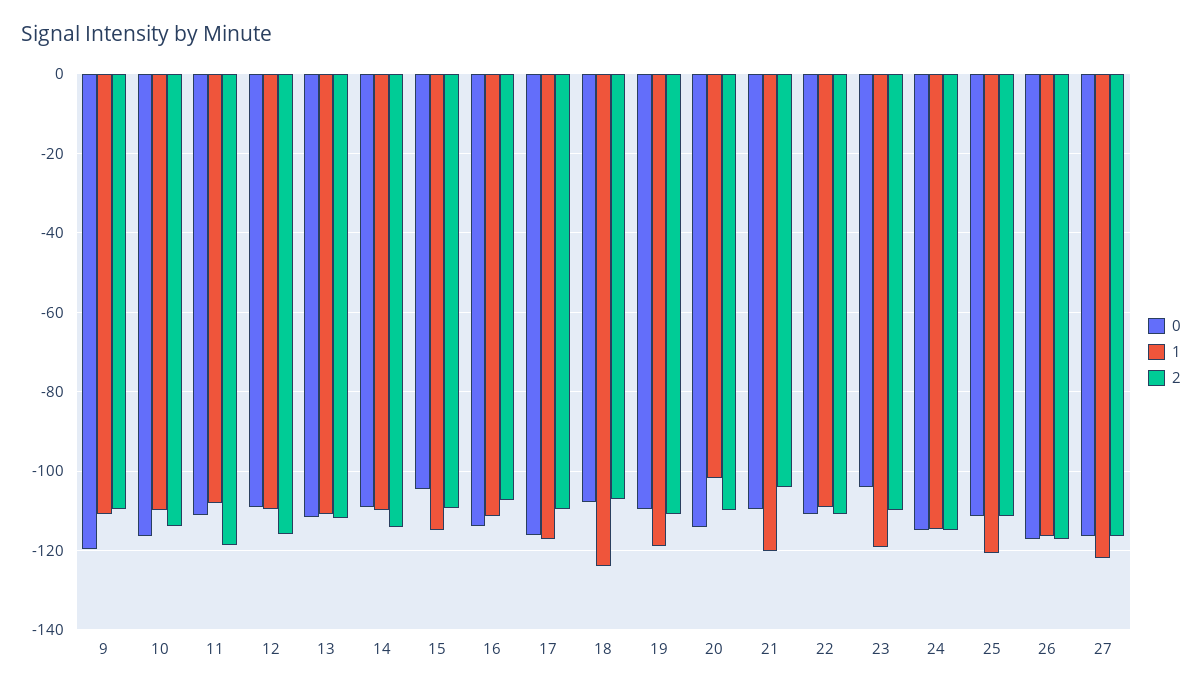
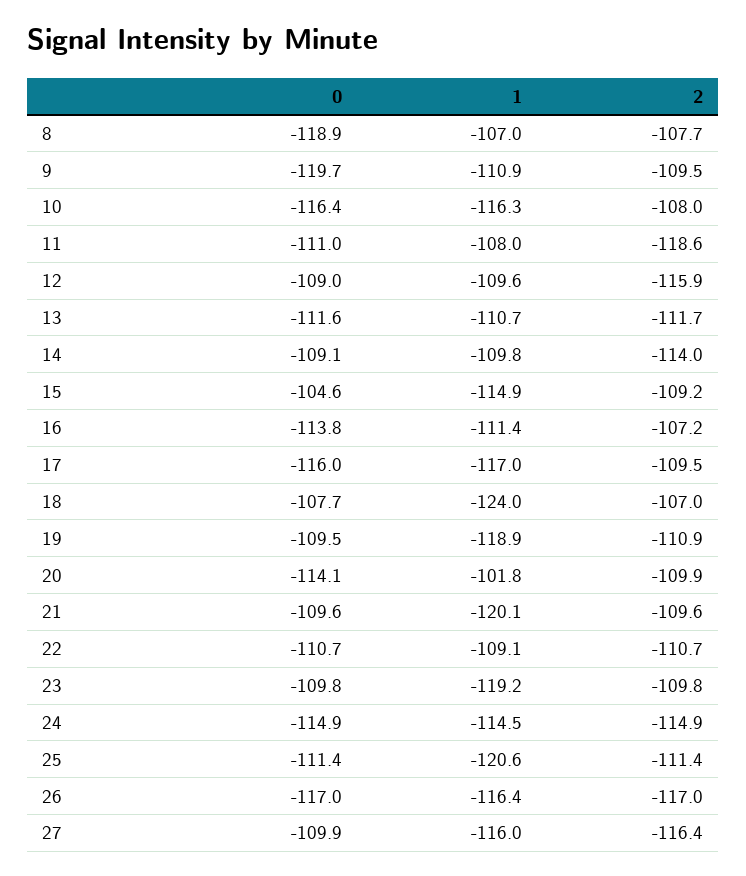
  {
    "0": {
      "9": -119.7,
      "10": -116.4,
      "11": -111,
      "12": -109,
      "13": -111.6,
      "14": -109.1,
      "15": -104.6,
      "16": -113.8,
      "17": -116,
      "18": -107.7,
      "19": -109.5,
      "20": -114.1,
      "21": -109.6,
      "22": -110.7,
-     "23": -104,
+     "23": -109.8,
      "24": -114.9,
      "25": -111.4,
      "26": -117,
-     "27": -116
+     "27": -109.9,
+     "8": -118.9
    },
    "1": {
      "9": -110.9,
-     "10": -110,
+     "10": -116.3,
      "11": -108,
      "12": -109.6,
      "13": -110.7,
      "14": -109.8,
      "15": -114.9,
      "16": -111.4,
      "17": -117,
      "18": -124,
      "19": -118.9,
      "20": -101.8,
      "21": -120.1,
      "22": -109.1,
      "23": -119.2,
      "24": -114.5,
      "25": -120.6,
      "26": -116.4,
-     "27": -122
+     "27": -116,
+     "8": -107
    },
    "2": {
      "9": -109.5,
-     "10": -114,
+     "10": -108,
      "11": -118.6,
      "12": -115.9,
      "13": -111.7,
      "14": -114,
      "15": -109.2,
      "16": -107.2,
      "17": -109.5,
      "18": -107,
      "19": -110.9,
      "20": -109.9,
-     "21": -104,
+     "21": -109.6,
      "22": -110.7,
      "23": -109.8,
      "24": -114.9,
      "25": -111.4,
      "26": -117,
-     "27": -116.4
+     "27": -116.4,
+     "8": -107.7
    }
  }

